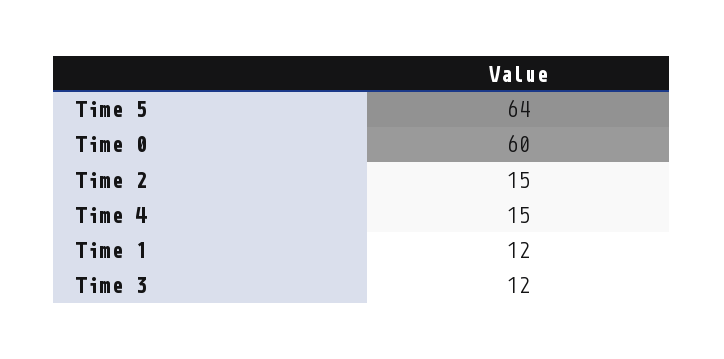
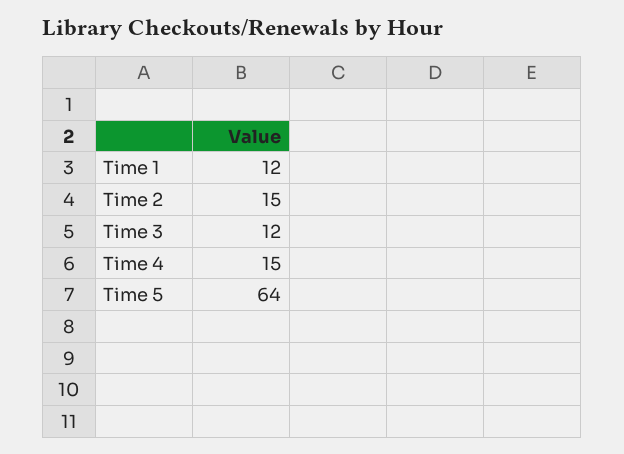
  {
    "Time 5": 64,
-   "Time 0": 60,
    "Time 2": 15,
    "Time 4": 15,
    "Time 1": 12,
    "Time 3": 12
  }

